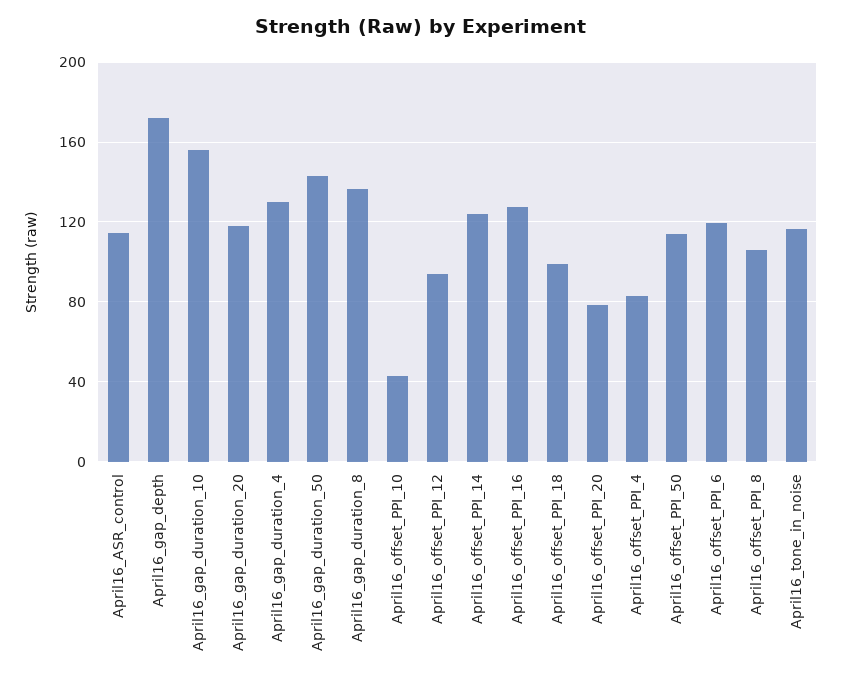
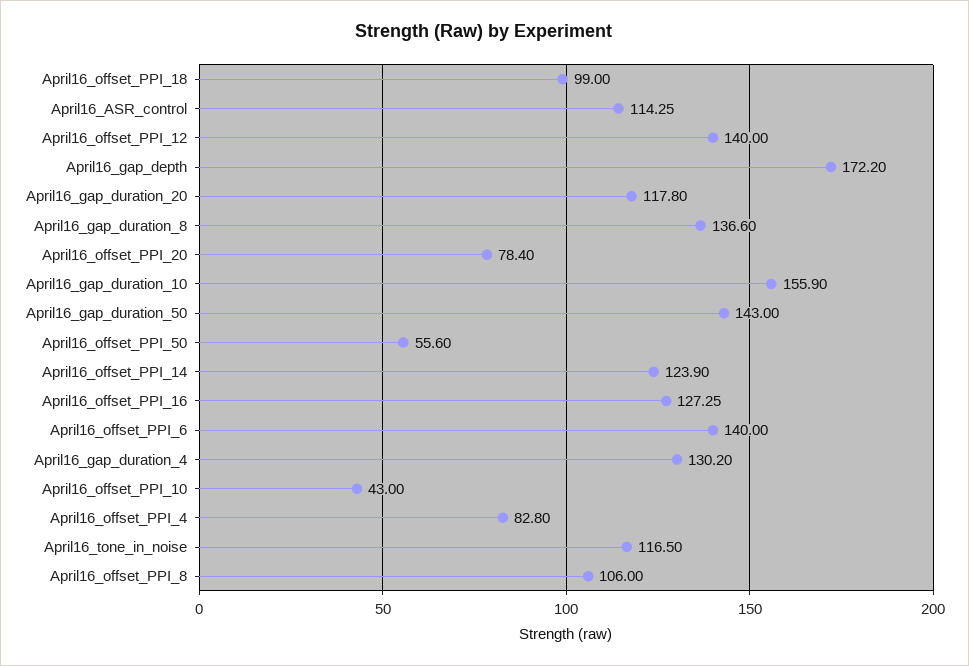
  {
    "April16_ASR_control": 114.25,
    "April16_gap_depth": 172.2,
    "April16_gap_duration_10": 155.9,
    "April16_gap_duration_20": 117.8,
    "April16_gap_duration_4": 130.2,
    "April16_gap_duration_50": 143,
    "April16_gap_duration_8": 136.6,
    "April16_offset_PPI_10": 43,
-   "April16_offset_PPI_12": 95,
+   "April16_offset_PPI_12": 140,
    "April16_offset_PPI_14": 123.9,
    "April16_offset_PPI_16": 127.25,
    "April16_offset_PPI_18": 99,
    "April16_offset_PPI_20": 78.4,
    "April16_offset_PPI_4": 82.8,
-   "April16_offset_PPI_50": 115,
+   "April16_offset_PPI_50": 55.6,
-   "April16_offset_PPI_6": 120,
+   "April16_offset_PPI_6": 140,
    "April16_offset_PPI_8": 106,
    "April16_tone_in_noise": 116.5
  }

